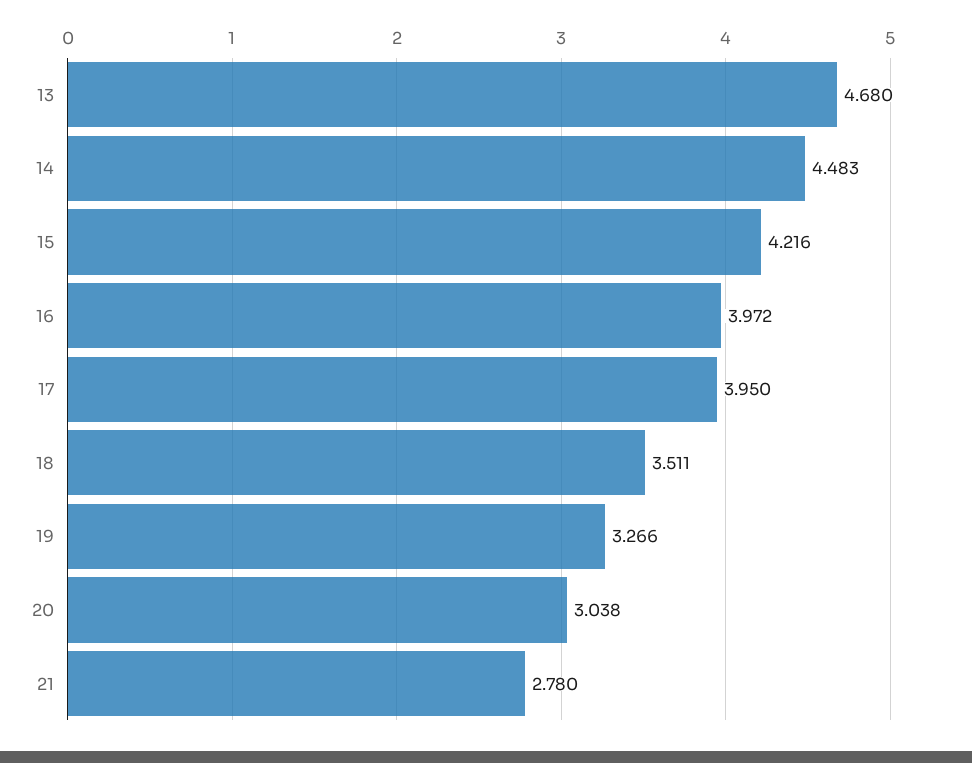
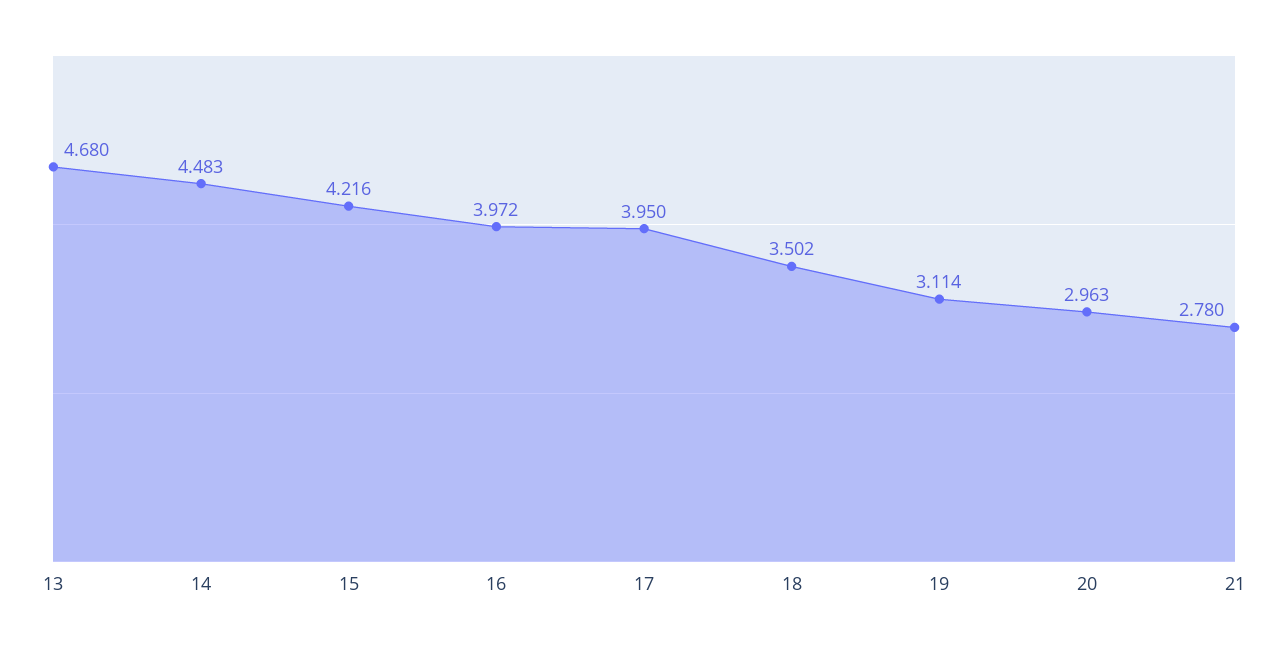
  {
    "13": 4.68,
    "14": 4.483,
    "15": 4.216,
    "16": 3.972,
    "17": 3.95,
-   "18": 3.511,
+   "18": 3.502,
-   "19": 3.266,
+   "19": 3.114,
-   "20": 3.038,
+   "20": 2.963,
    "21": 2.78
  }

